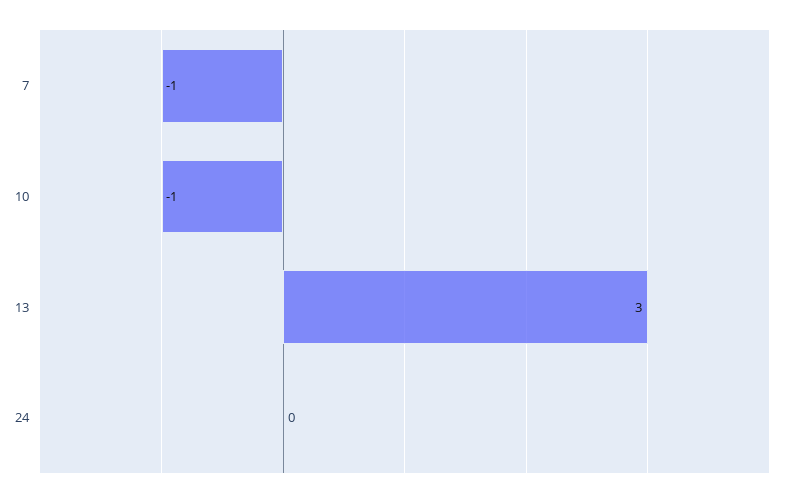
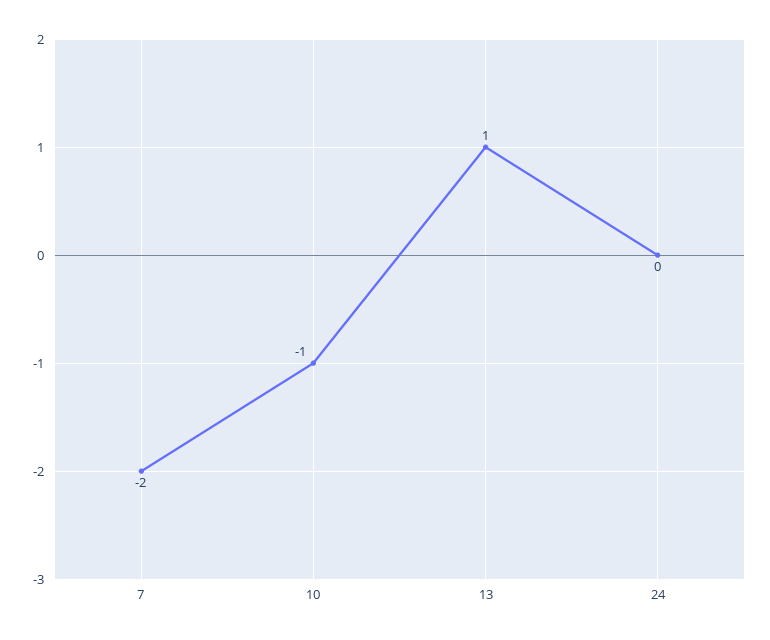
  {
-   "7": -1,
+   "7": -2,
    "10": -1,
-   "13": 3,
+   "13": 1,
    "24": 0
  }

